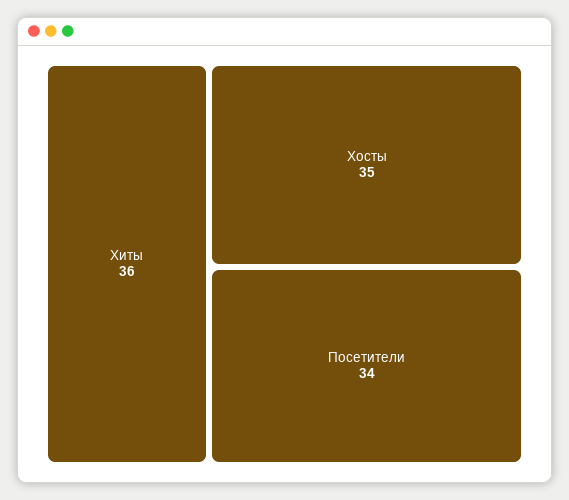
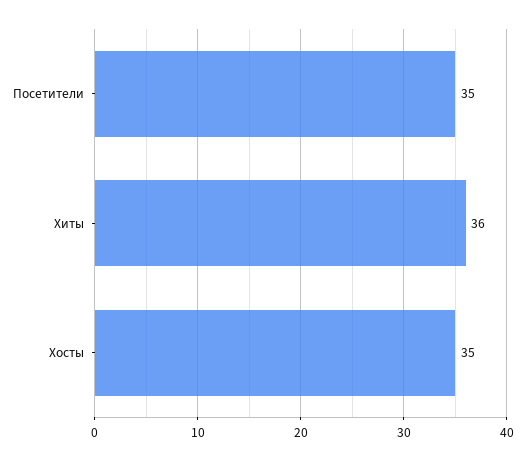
  {
    "Хиты": 36,
    "Хосты": 35,
-   "Посетители": 34
+   "Посетители": 35
  }

